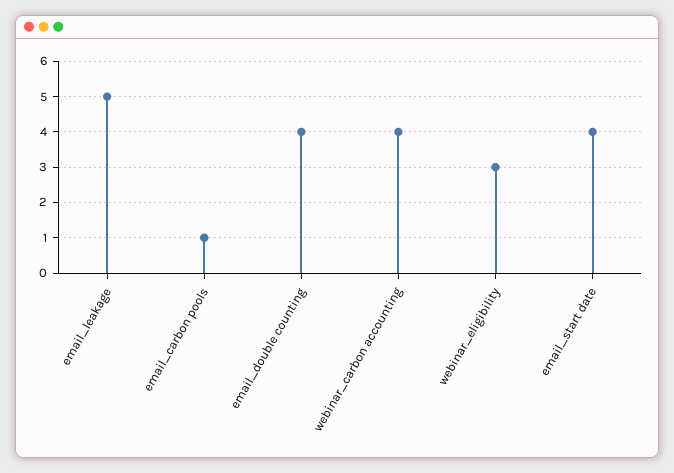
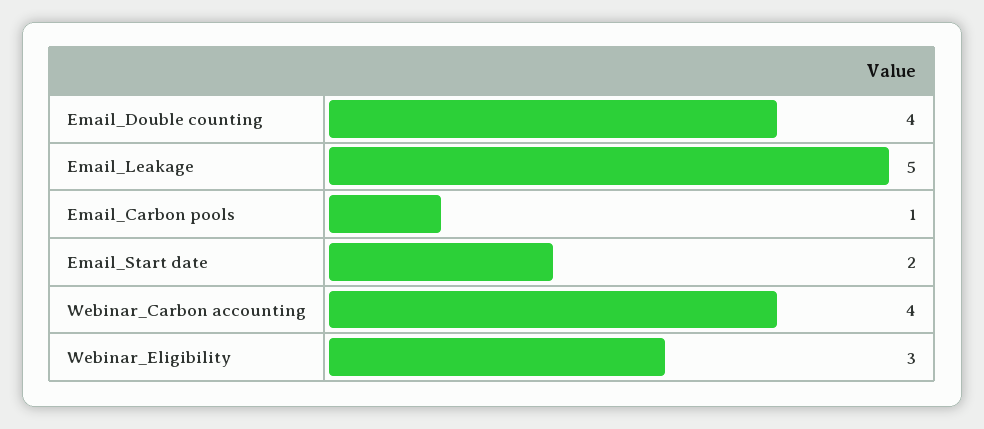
  {
    "email_leakage": 5,
    "email_carbon pools": 1,
    "email_double counting": 4,
    "webinar_carbon accounting": 4,
    "webinar_eligibility": 3,
-   "email_start date": 4
+   "email_start date": 2
  }

